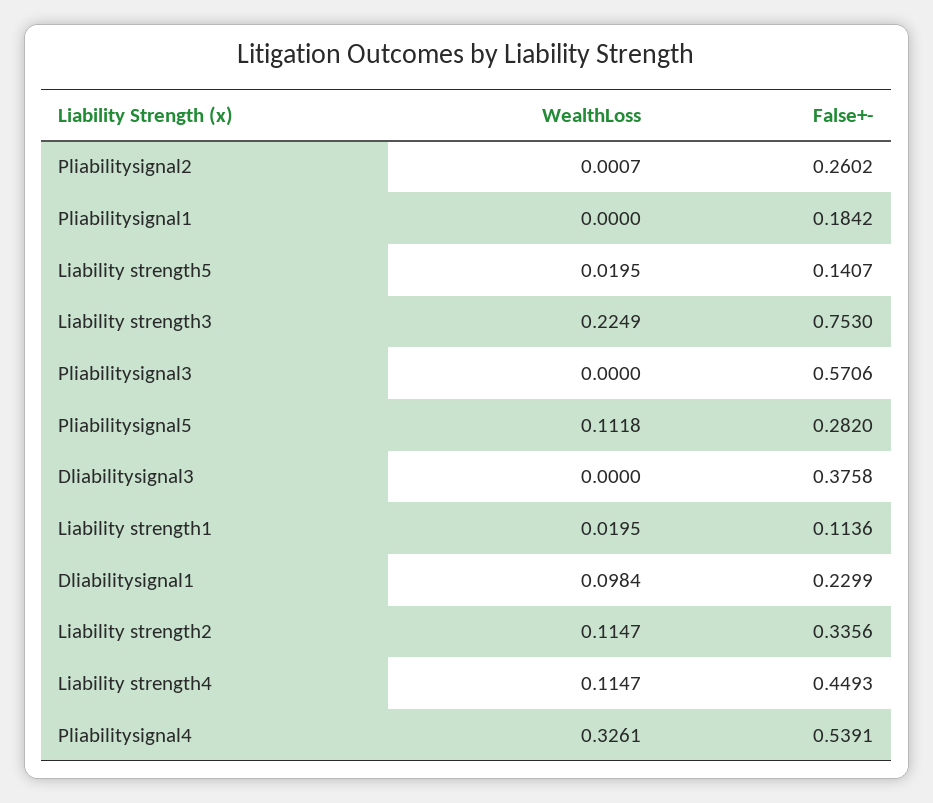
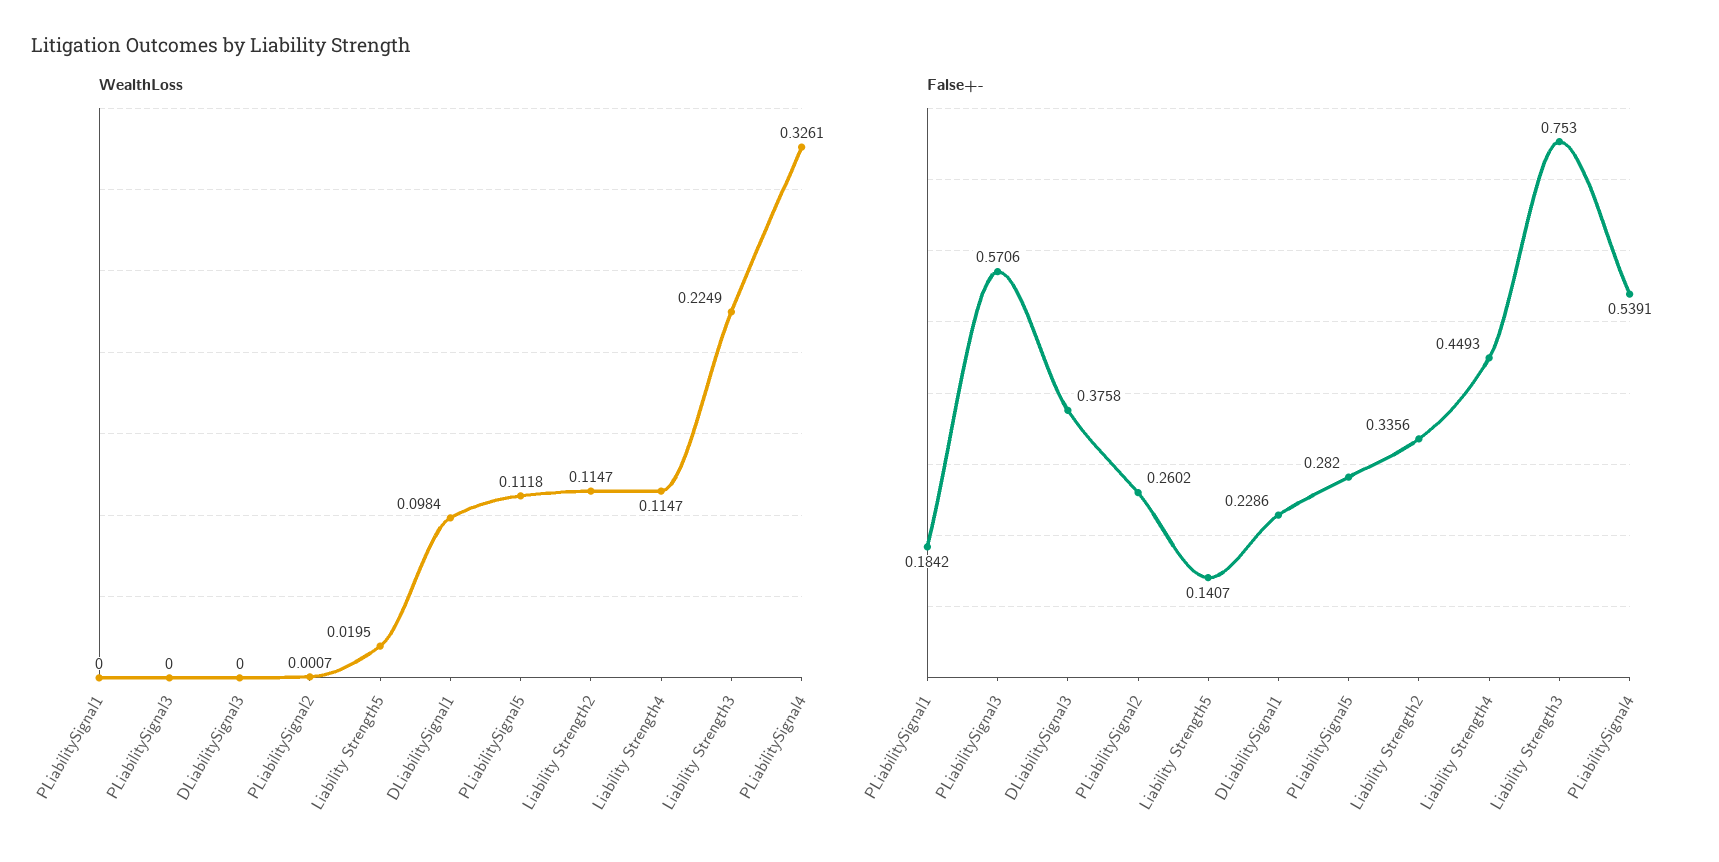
  {
    "WealthLoss": {
      "Pliabilitysignal2": 0.0007,
      "Pliabilitysignal1": 0,
      "Liability strength5": 0.0195,
      "Liability strength3": 0.2249,
      "Pliabilitysignal3": 0,
      "Pliabilitysignal5": 0.1118,
      "Dliabilitysignal3": 0,
-     "Liability strength1": 0.0195,
      "Dliabilitysignal1": 0.0984,
      "Liability strength2": 0.1147,
      "Liability strength4": 0.1147,
      "Pliabilitysignal4": 0.3261
    },
    "False+-": {
      "Pliabilitysignal2": 0.2602,
      "Pliabilitysignal1": 0.1842,
      "Liability strength5": 0.1407,
      "Liability strength3": 0.753,
      "Pliabilitysignal3": 0.5706,
      "Pliabilitysignal5": 0.282,
      "Dliabilitysignal3": 0.3758,
-     "Liability strength1": 0.1136,
-     "Dliabilitysignal1": 0.2299,
+     "Dliabilitysignal1": 0.2286,
      "Liability strength2": 0.3356,
      "Liability strength4": 0.4493,
      "Pliabilitysignal4": 0.5391
    }
  }

